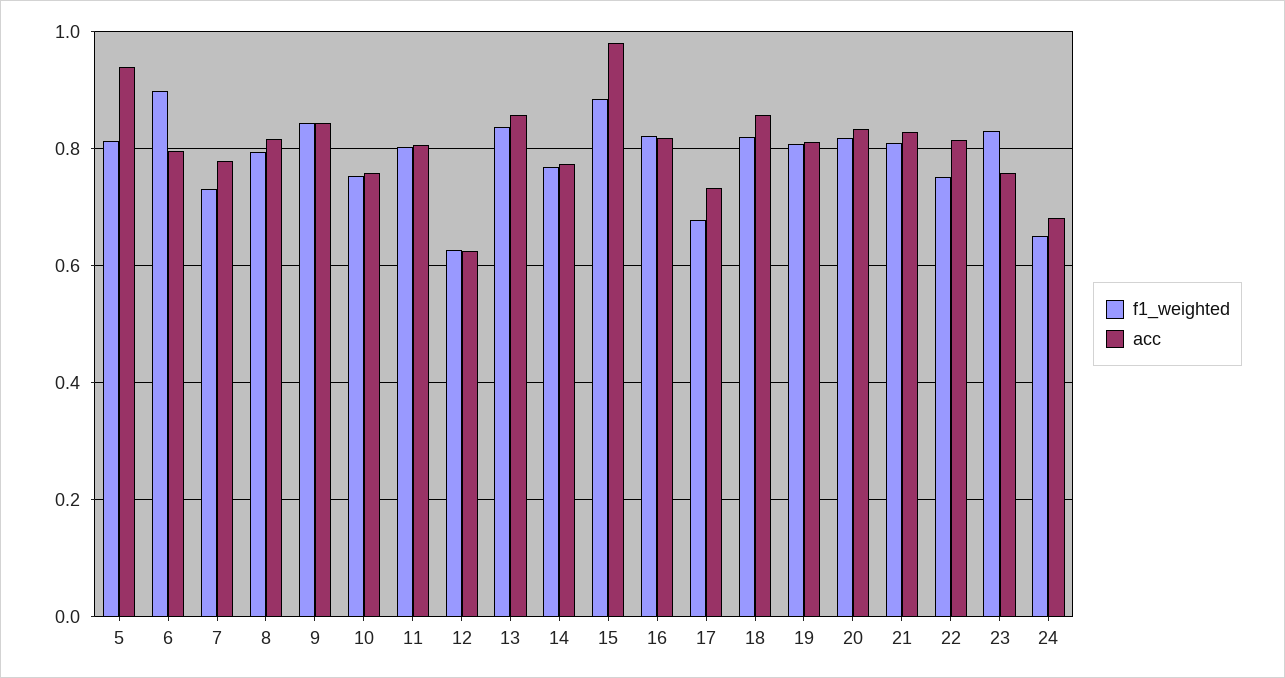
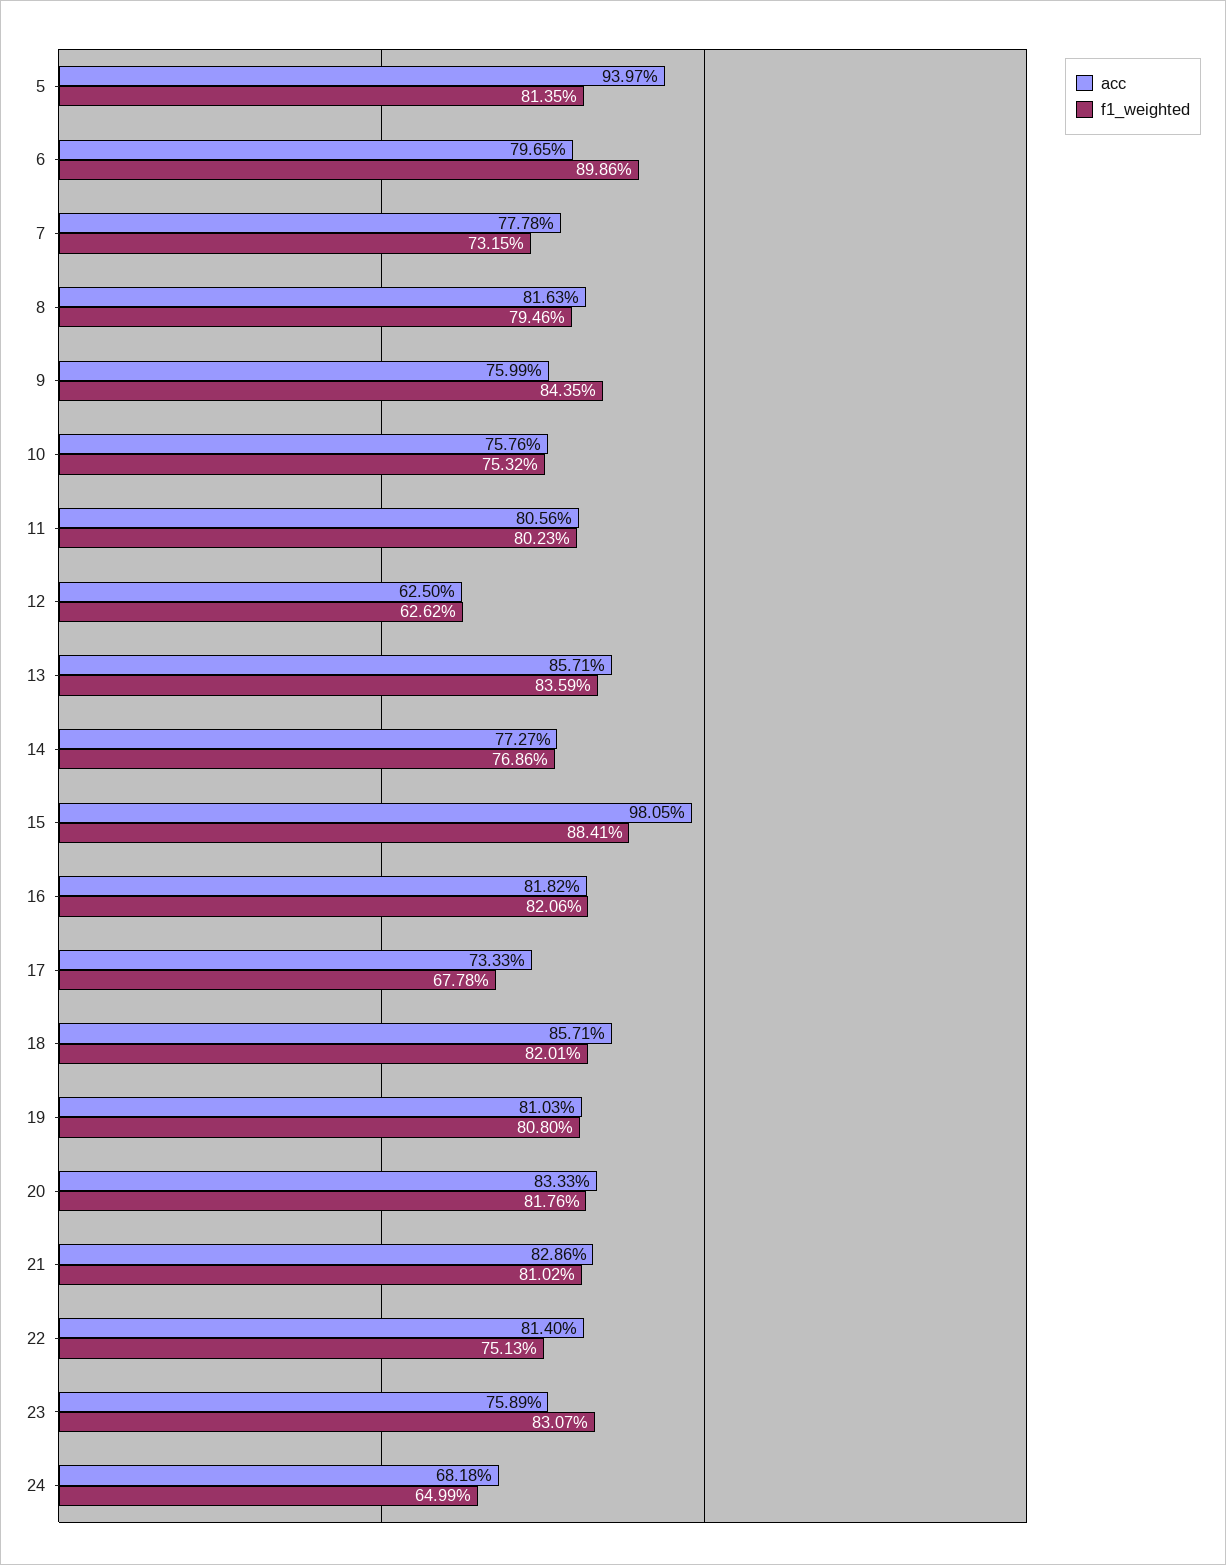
  {
    "f1_weighted": {
      "5": 0.8135,
      "6": 0.8986,
      "7": 0.7315,
      "8": 0.7946,
      "9": 0.8435,
      "10": 0.7532,
      "11": 0.8023,
      "12": 0.6262,
      "13": 0.8359,
      "14": 0.7686,
      "15": 0.8841,
      "16": 0.8206,
      "17": 0.6778,
      "18": 0.8201,
      "19": 0.808,
      "20": 0.8176,
      "21": 0.8102,
      "22": 0.7513,
      "23": 0.8307,
      "24": 0.6499
    },
    "acc": {
      "5": 0.9397,
      "6": 0.7965,
      "7": 0.7778,
      "8": 0.8163,
-     "9": 0.84,
+     "9": 0.7599,
      "10": 0.7576,
      "11": 0.8056,
      "12": 0.625,
      "13": 0.8571,
      "14": 0.7727,
      "15": 0.9805,
      "16": 0.8182,
      "17": 0.7333,
      "18": 0.8571,
      "19": 0.8103,
      "20": 0.8333,
      "21": 0.8286,
      "22": 0.814,
      "23": 0.7589,
      "24": 0.6818
    }
  }

